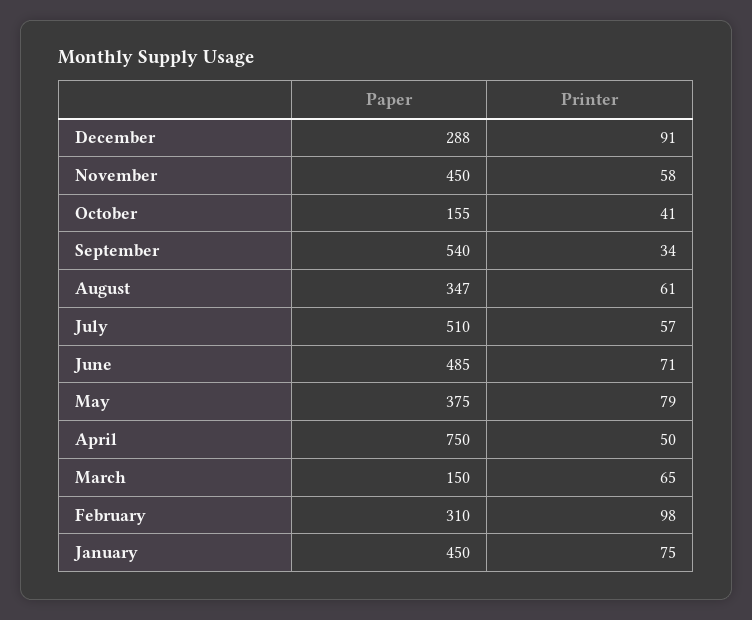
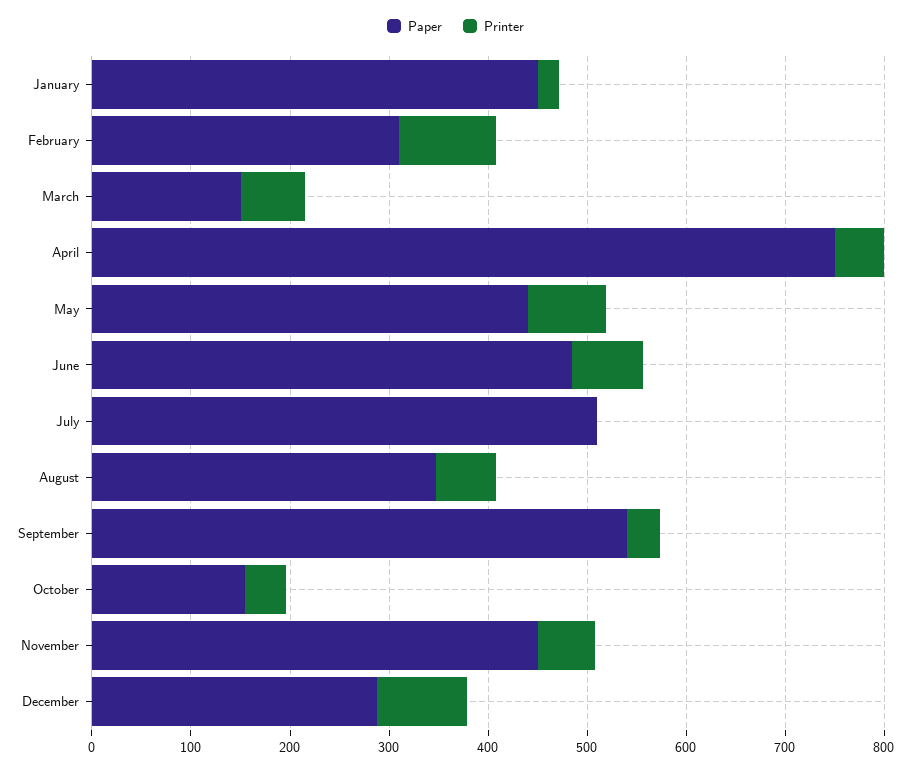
  {
    "Paper": {
      "December": 288,
      "November": 450,
      "October": 155,
      "September": 540,
      "August": 347,
      "July": 510,
      "June": 485,
-     "May": 375,
+     "May": 440,
      "April": 750,
      "March": 150,
      "February": 310,
      "January": 450
    },
    "Printer": {
      "December": 91,
      "November": 58,
      "October": 41,
      "September": 34,
      "August": 61,
-     "July": 57,
+     "July": 0,
      "June": 71,
      "May": 79,
      "April": 50,
      "March": 65,
      "February": 98,
-     "January": 75
+     "January": 20
    }
  }

